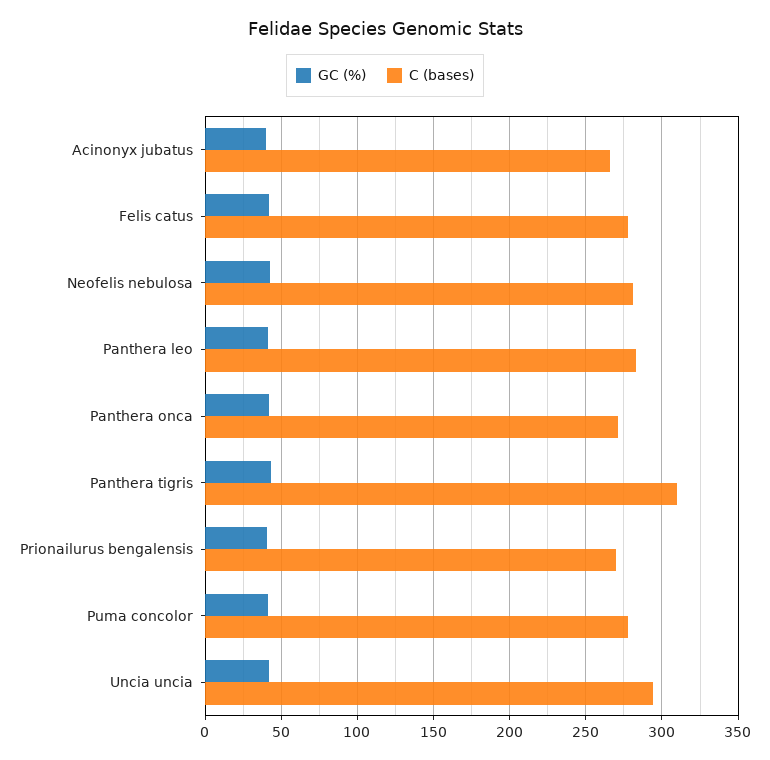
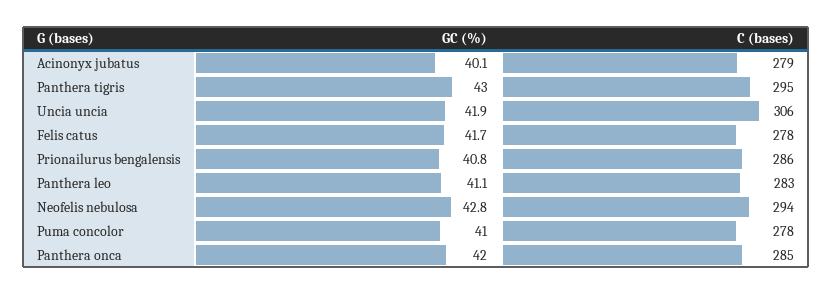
  {
    "GC (%)": {
      "Acinonyx jubatus": 40.1,
      "Felis catus": 41.7,
      "Neofelis nebulosa": 42.8,
      "Panthera leo": 41.1,
      "Panthera onca": 42,
      "Panthera tigris": 43,
      "Prionailurus bengalensis": 40.8,
      "Puma concolor": 41,
      "Uncia uncia": 41.9
    },
    "C (bases)": {
-     "Acinonyx jubatus": 265,
+     "Acinonyx jubatus": 279,
      "Felis catus": 278,
-     "Neofelis nebulosa": 280,
+     "Neofelis nebulosa": 294,
      "Panthera leo": 283,
-     "Panthera onca": 270,
+     "Panthera onca": 285,
-     "Panthera tigris": 310,
+     "Panthera tigris": 295,
-     "Prionailurus bengalensis": 270,
+     "Prionailurus bengalensis": 286,
      "Puma concolor": 278,
-     "Uncia uncia": 295
+     "Uncia uncia": 306
    }
  }

